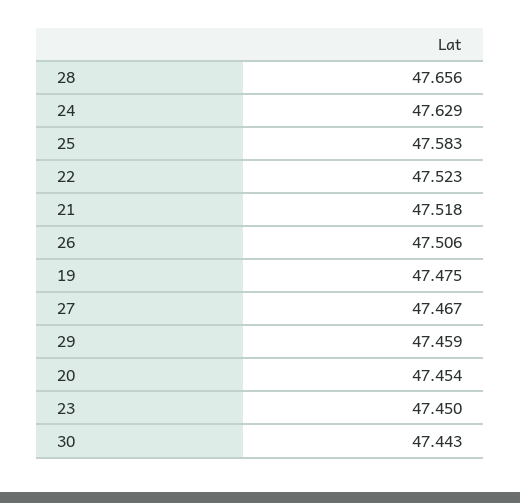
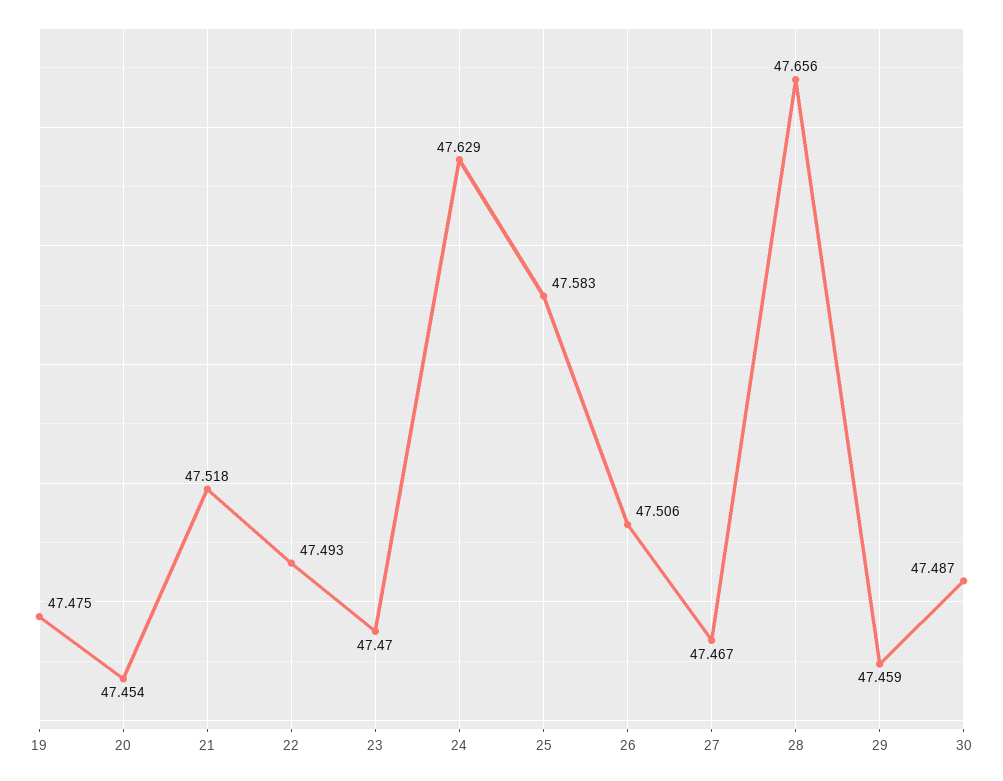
  {
    "28": 47.656,
    "24": 47.629,
    "25": 47.583,
-   "22": 47.523,
+   "22": 47.493,
    "21": 47.518,
    "26": 47.506,
    "19": 47.475,
    "27": 47.467,
    "29": 47.459,
    "20": 47.454,
-   "23": 47.45,
+   "23": 47.47,
-   "30": 47.443
+   "30": 47.487
  }

